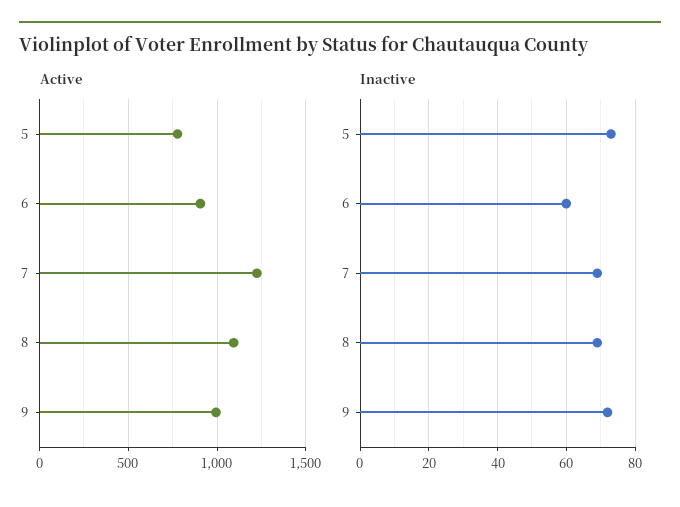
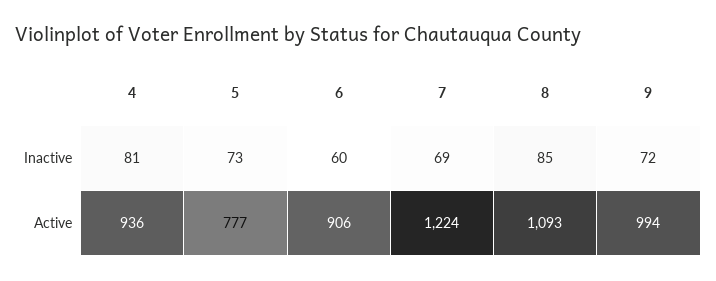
  {
    "Active": {
      "5": 777,
      "6": 906,
      "7": 1224,
      "8": 1093,
-     "9": 994
+     "9": 994,
+     "4": 936
    },
    "Inactive": {
      "5": 73,
      "6": 60,
      "7": 69,
-     "8": 70,
+     "8": 85,
-     "9": 72
+     "9": 72,
+     "4": 81
    }
  }

